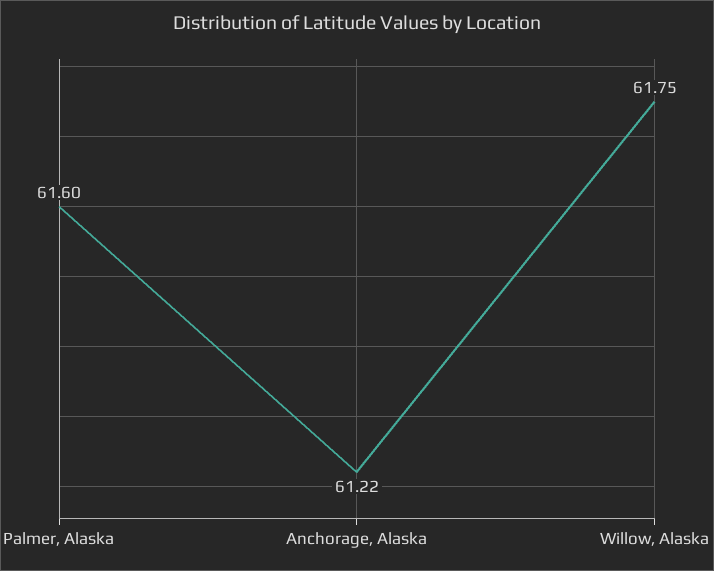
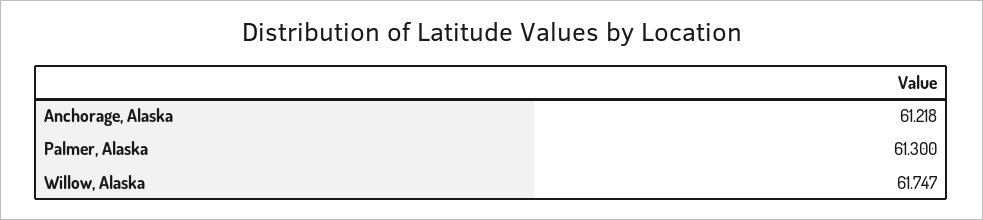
  {
-   "Palmer, Alaska": 61.6,
+   "Palmer, Alaska": 61.3,
    "Anchorage, Alaska": 61.218,
    "Willow, Alaska": 61.747
  }

